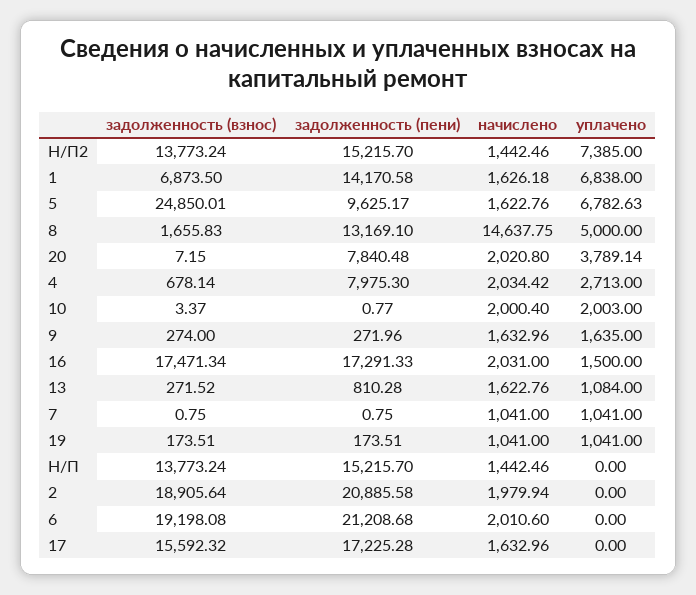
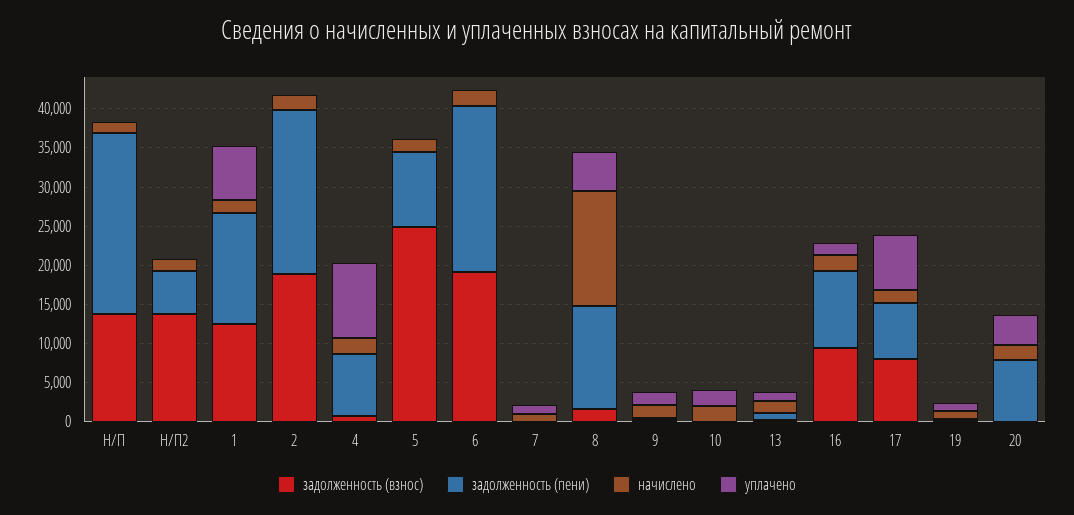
  {
    "задолженность (взнос)": {
      "Н/П2": 13773.24,
-     "1": 6873.5,
+     "1": 12500,
      "5": 24850.01,
      "8": 1655.83,
      "20": 7.15,
      "4": 678.14,
      "10": 3.37,
      "9": 274,
-     "16": 17471.34,
+     "16": 10000,
      "13": 271.52,
      "7": 0.75,
      "19": 173.51,
      "Н/П": 13773.24,
      "2": 18905.64,
      "6": 19198.08,
-     "17": 15592.32
+     "17": 7500
    },
    "задолженность (пени)": {
-     "Н/П2": 15215.7,
+     "Н/П2": 5000,
      "1": 14170.58,
      "5": 9625.17,
      "8": 13169.1,
      "20": 7840.48,
      "4": 7975.3,
      "10": 0.77,
      "9": 271.96,
-     "16": 17291.33,
+     "16": 10000,
      "13": 810.28,
      "7": 0.75,
      "19": 173.51,
-     "Н/П": 15215.7,
+     "Н/П": 22500,
      "2": 20885.58,
      "6": 21208.68,
-     "17": 17225.28
+     "17": 7500
    },
    "начислено": {
      "Н/П2": 1442.46,
      "1": 1626.18,
      "5": 1622.76,
      "8": 14637.75,
      "20": 2020.8,
      "4": 2034.42,
      "10": 2000.4,
      "9": 1632.96,
      "16": 2031,
      "13": 1622.76,
      "7": 1041,
      "19": 1041,
      "Н/П": 1442.46,
      "2": 1979.94,
      "6": 2010.6,
      "17": 1632.96
    },
    "уплачено": {
-     "Н/П2": 7385,
+     "Н/П2": 0,
      "1": 6838,
-     "5": 6782.63,
+     "5": 0,
      "8": 5000,
      "20": 3789.14,
-     "4": 2713,
+     "4": 10000,
      "10": 2003,
      "9": 1635,
      "16": 1500,
      "13": 1084,
      "7": 1041,
      "19": 1041,
      "Н/П": 0,
      "2": 0,
      "6": 0,
-     "17": 0
+     "17": 7500
    }
  }

